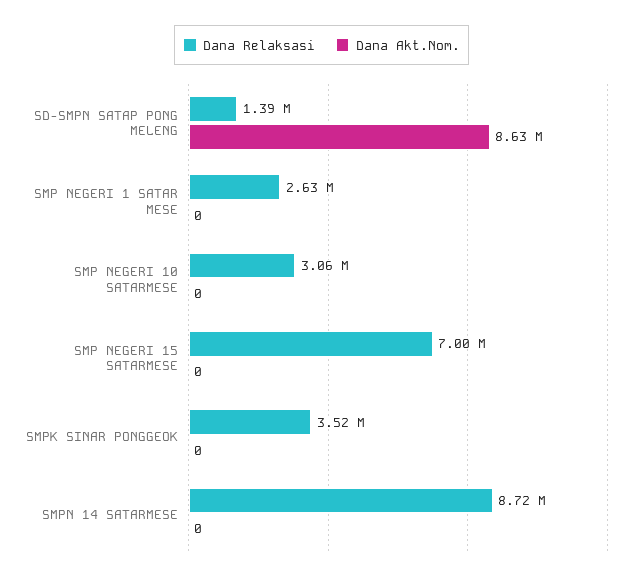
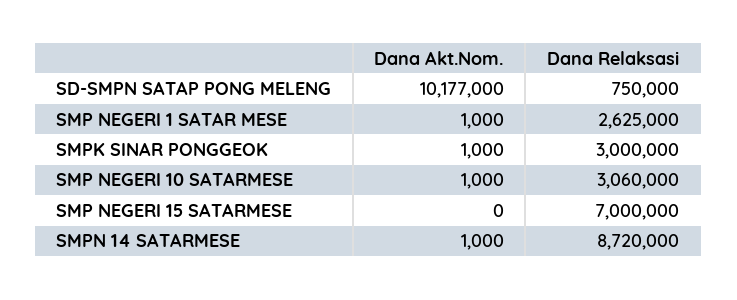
  {
    "Dana Relaksasi": {
-     "SD-SMPN SATAP PONG MELENG": 1390000,
+     "SD-SMPN SATAP PONG MELENG": 750000,
      "SMP NEGERI 1 SATAR MESE": 2625000,
      "SMP NEGERI 10 SATARMESE": 3060000,
      "SMP NEGERI 15 SATARMESE": 7000000,
-     "SMPK SINAR PONGGEOK": 3520000,
+     "SMPK SINAR PONGGEOK": 3000000,
      "SMPN 14 SATARMESE": 8720000
    },
    "Dana Akt.Nom.": {
-     "SD-SMPN SATAP PONG MELENG": 8630000,
+     "SD-SMPN SATAP PONG MELENG": 10177000,
-     "SMP NEGERI 1 SATAR MESE": 0,
+     "SMP NEGERI 1 SATAR MESE": 1000,
-     "SMP NEGERI 10 SATARMESE": 0,
+     "SMP NEGERI 10 SATARMESE": 1000,
      "SMP NEGERI 15 SATARMESE": 0,
-     "SMPK SINAR PONGGEOK": 0,
+     "SMPK SINAR PONGGEOK": 1000,
-     "SMPN 14 SATARMESE": 0
+     "SMPN 14 SATARMESE": 1000
    }
  }

